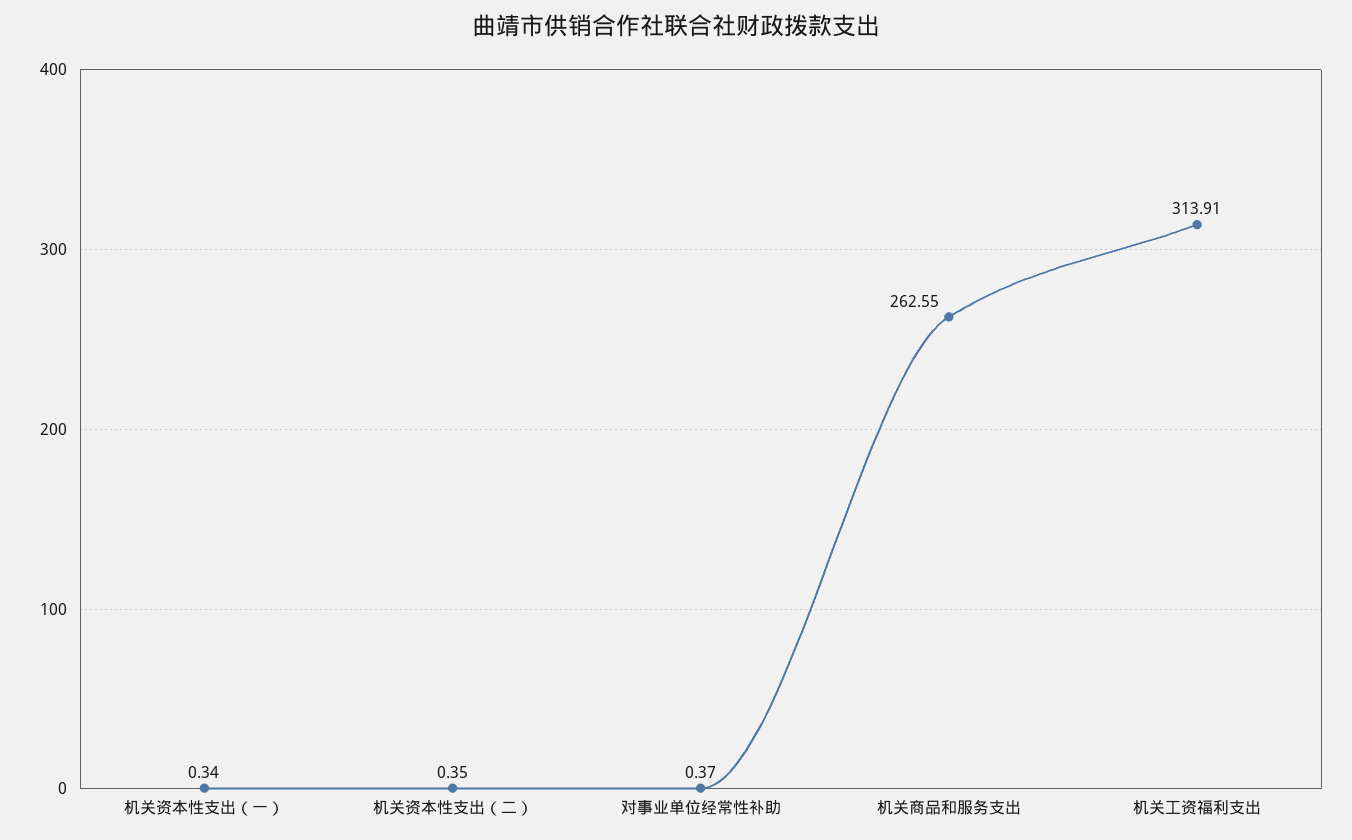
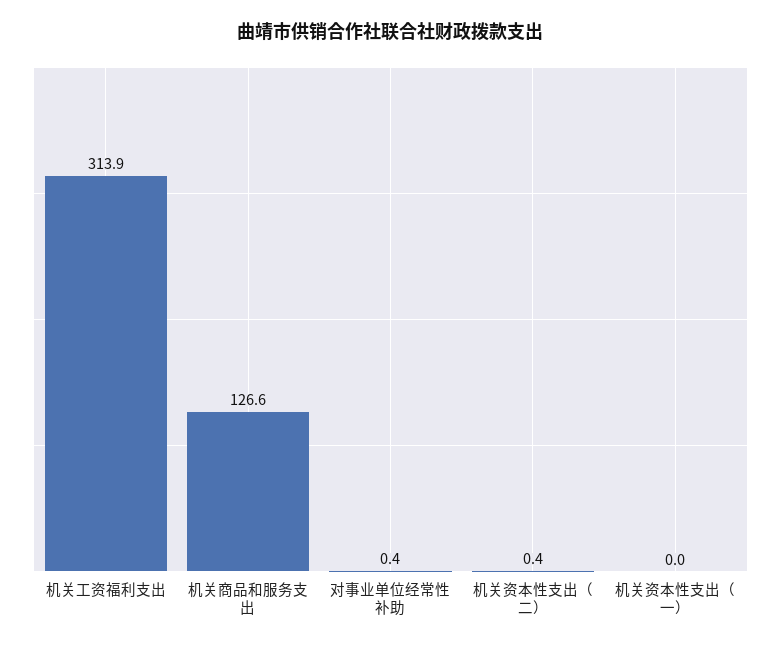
  {
-   "机关资本性支出（一）": 0.34,
+   "机关资本性支出（一）": 0,
    "机关资本性支出（二）": 0.35,
    "对事业单位经常性补助": 0.37,
-   "机关商品和服务支出": 262.55,
+   "机关商品和服务支出": 126.6,
    "机关工资福利支出": 313.91
  }

